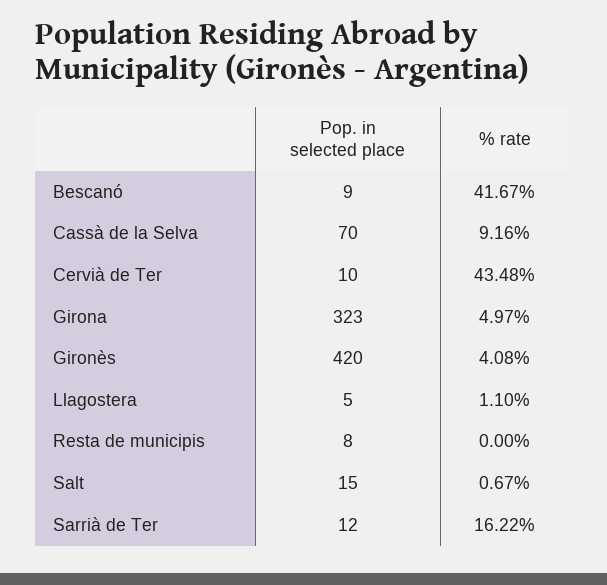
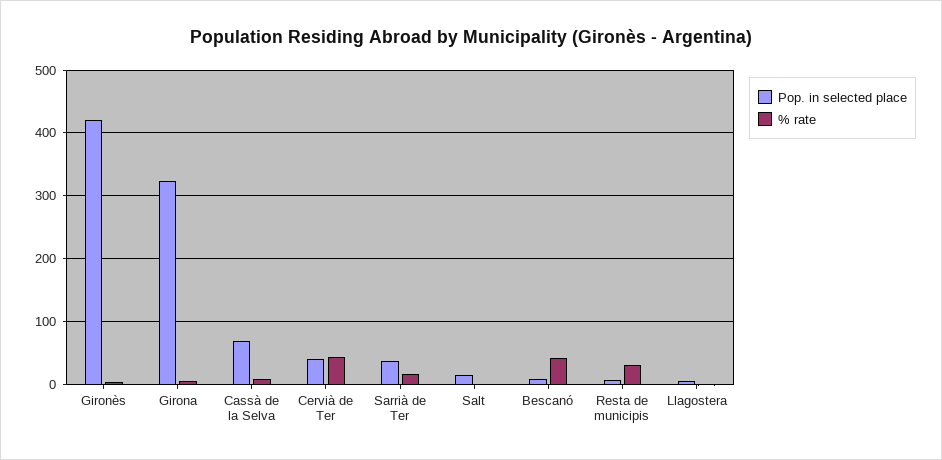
  {
    "Pop. in selected place": {
      "Bescanó": 9,
      "Cassà de la Selva": 70,
-     "Cervià de Ter": 10,
+     "Cervià de Ter": 40,
      "Girona": 323,
      "Gironès": 420,
      "Llagostera": 5,
      "Resta de municipis": 8,
      "Salt": 15,
-     "Sarrià de Ter": 12
+     "Sarrià de Ter": 40
    },
    "% rate": {
      "Bescanó": 41.67,
      "Cassà de la Selva": 9.16,
      "Cervià de Ter": 43.48,
      "Girona": 4.97,
      "Gironès": 4.08,
      "Llagostera": 1.1,
-     "Resta de municipis": 0,
+     "Resta de municipis": 30,
      "Salt": 0.67,
      "Sarrià de Ter": 16.22
    }
  }

